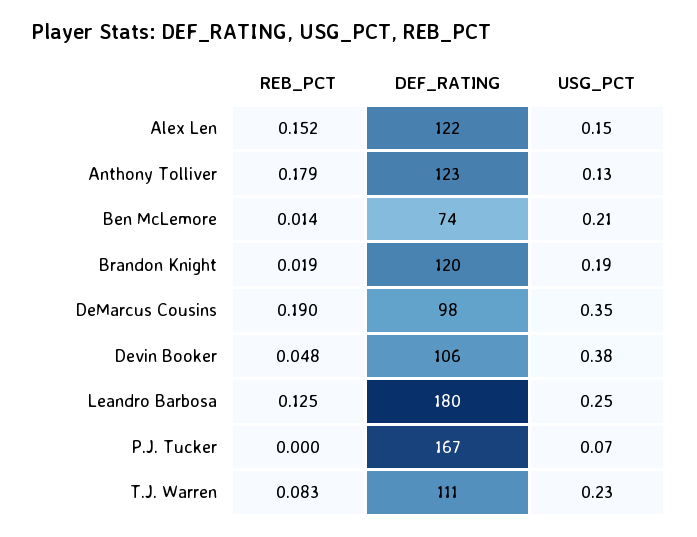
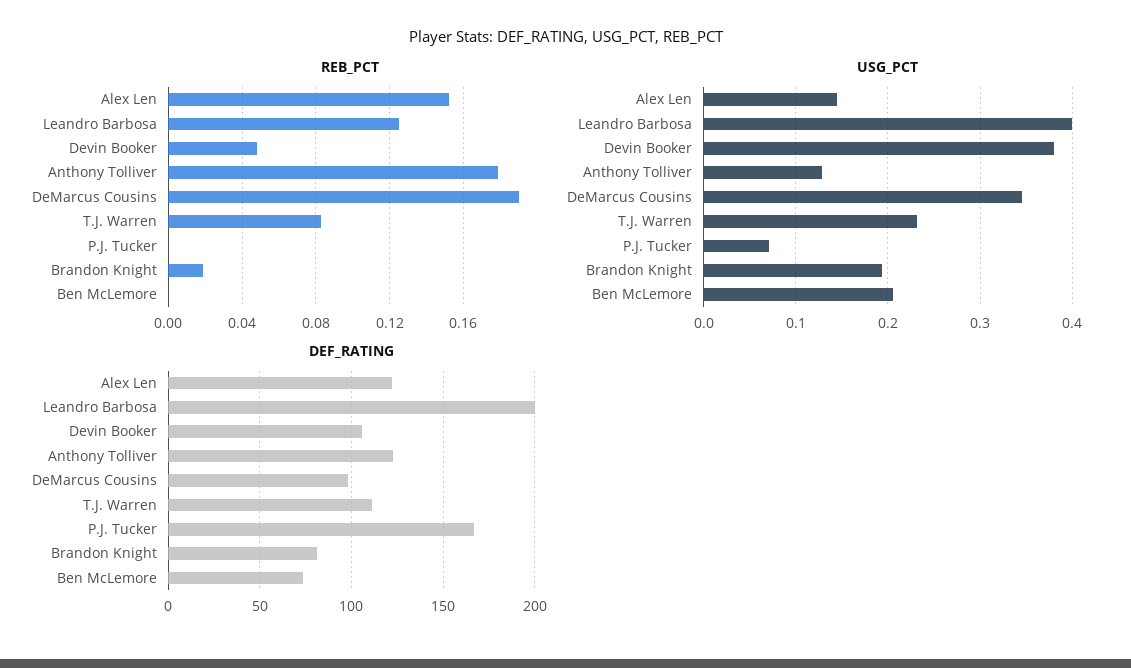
  {
    "REB_PCT": {
      "Alex Len": 0.152,
      "Anthony Tolliver": 0.179,
-     "Ben McLemore": 0.014,
+     "Ben McLemore": 0,
      "Brandon Knight": 0.019,
      "DeMarcus Cousins": 0.19,
      "Devin Booker": 0.048,
      "Leandro Barbosa": 0.125,
      "P.J. Tucker": 0,
      "T.J. Warren": 0.083
    },
    "DEF_RATING": {
      "Alex Len": 122,
      "Anthony Tolliver": 123,
      "Ben McLemore": 74,
-     "Brandon Knight": 120,
+     "Brandon Knight": 80,
      "DeMarcus Cousins": 98,
      "Devin Booker": 106,
-     "Leandro Barbosa": 180,
+     "Leandro Barbosa": 200,
      "P.J. Tucker": 167,
      "T.J. Warren": 111
    },
    "USG_PCT": {
      "Alex Len": 0.15,
      "Anthony Tolliver": 0.13,
      "Ben McLemore": 0.21,
      "Brandon Knight": 0.19,
      "DeMarcus Cousins": 0.35,
      "Devin Booker": 0.38,
-     "Leandro Barbosa": 0.25,
+     "Leandro Barbosa": 0.4,
      "P.J. Tucker": 0.07,
      "T.J. Warren": 0.23
    }
  }

